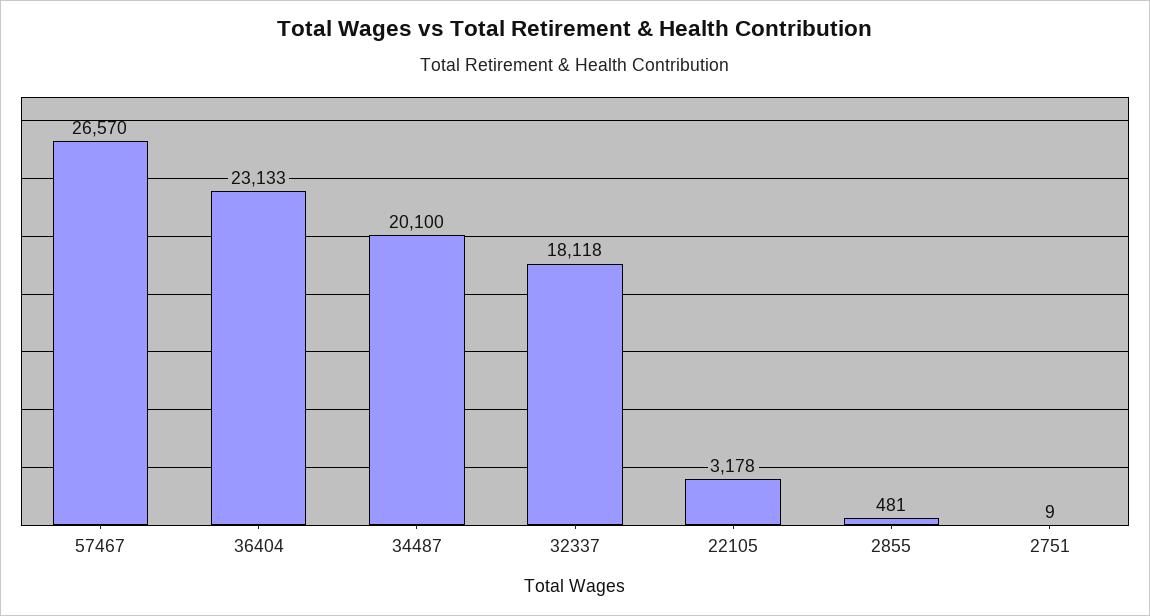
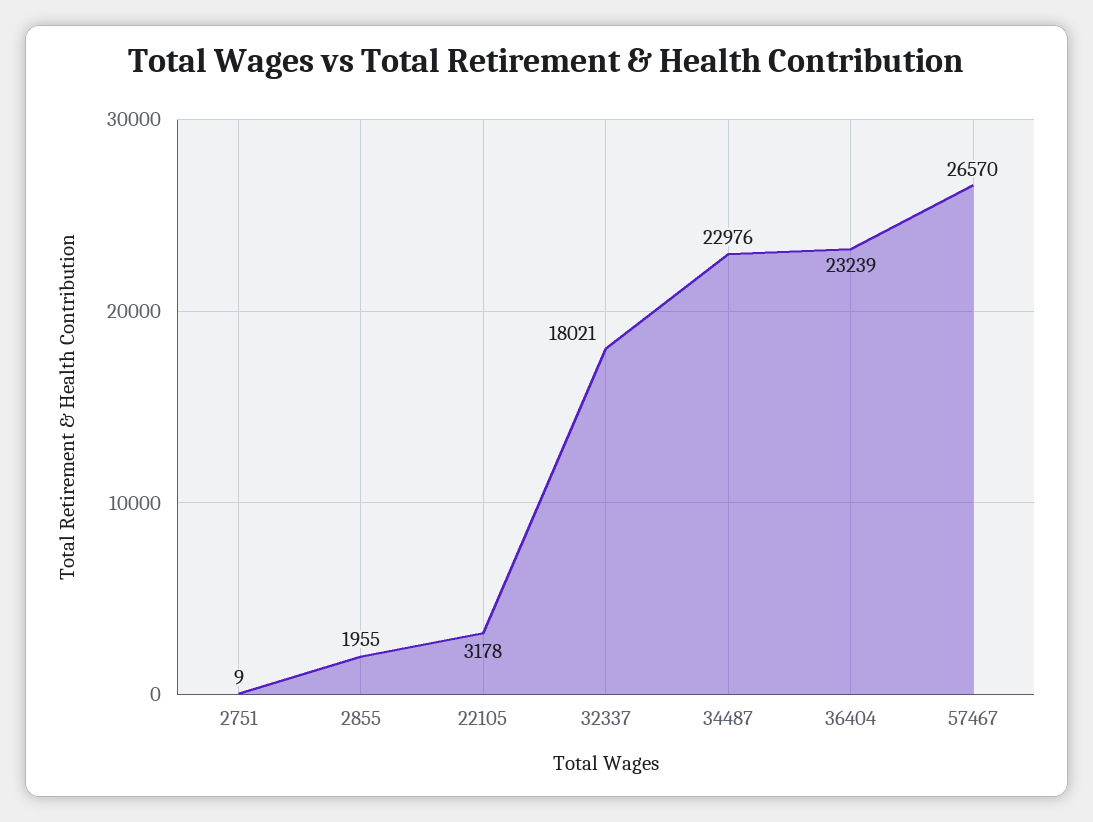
  {
    "57467": 26570,
-   "36404": 23133,
+   "36404": 23239,
-   "34487": 20100,
+   "34487": 22976,
-   "32337": 18118,
+   "32337": 18021,
    "22105": 3178,
-   "2855": 481,
+   "2855": 1955,
    "2751": 9
  }

